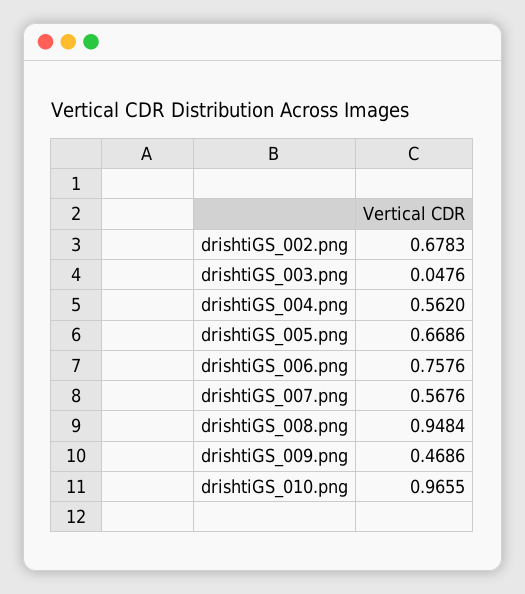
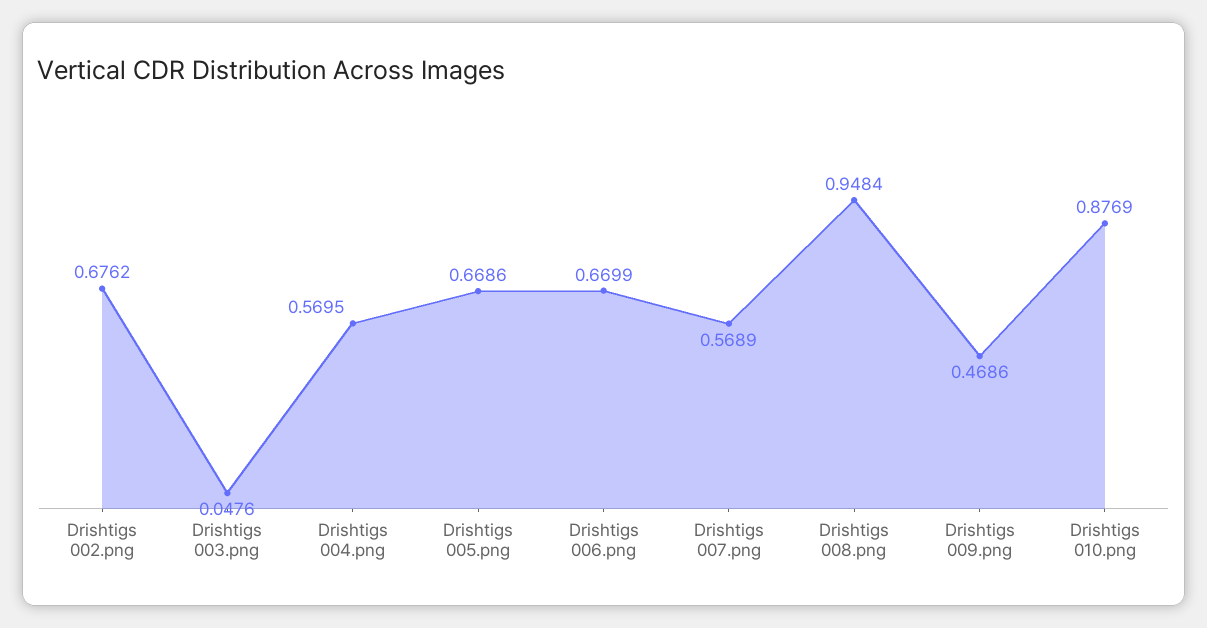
  {
-   "drishtiGS_002.png": 0.6783,
+   "drishtiGS_002.png": 0.6762,
    "drishtiGS_003.png": 0.0476,
-   "drishtiGS_004.png": 0.562,
+   "drishtiGS_004.png": 0.5695,
    "drishtiGS_005.png": 0.6686,
-   "drishtiGS_006.png": 0.7576,
+   "drishtiGS_006.png": 0.6699,
-   "drishtiGS_007.png": 0.5676,
+   "drishtiGS_007.png": 0.5689,
    "drishtiGS_008.png": 0.9484,
    "drishtiGS_009.png": 0.4686,
-   "drishtiGS_010.png": 0.9655
+   "drishtiGS_010.png": 0.8769
  }

